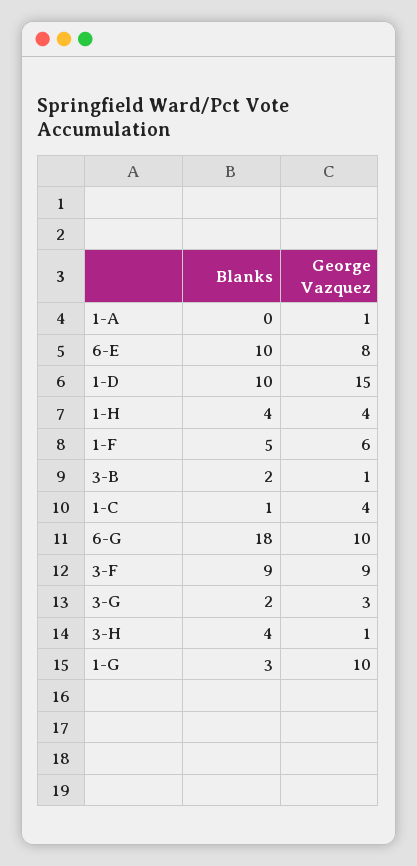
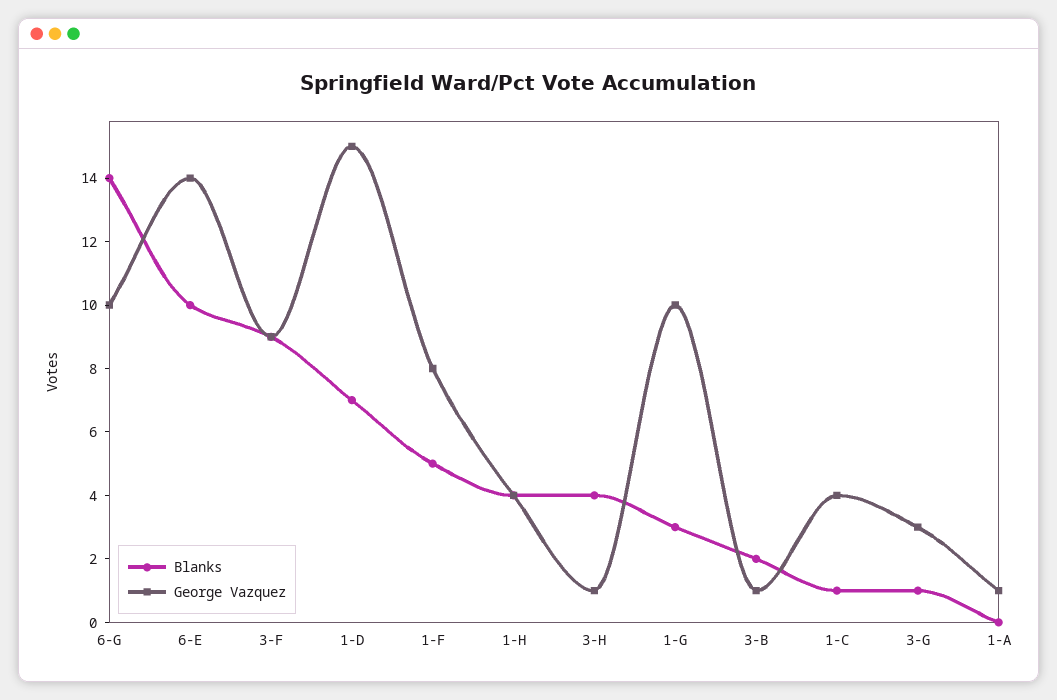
  {
    "Blanks": {
      "1-A": 0,
      "6-E": 10,
-     "1-D": 10,
+     "1-D": 7,
      "1-H": 4,
      "1-F": 5,
      "3-B": 2,
      "1-C": 1,
-     "6-G": 18,
+     "6-G": 14,
      "3-F": 9,
-     "3-G": 2,
+     "3-G": 1,
      "3-H": 4,
      "1-G": 3
    },
    "George Vazquez": {
      "1-A": 1,
-     "6-E": 8,
+     "6-E": 14,
      "1-D": 15,
      "1-H": 4,
-     "1-F": 6,
+     "1-F": 8,
      "3-B": 1,
      "1-C": 4,
      "6-G": 10,
      "3-F": 9,
      "3-G": 3,
      "3-H": 1,
      "1-G": 10
    }
  }

